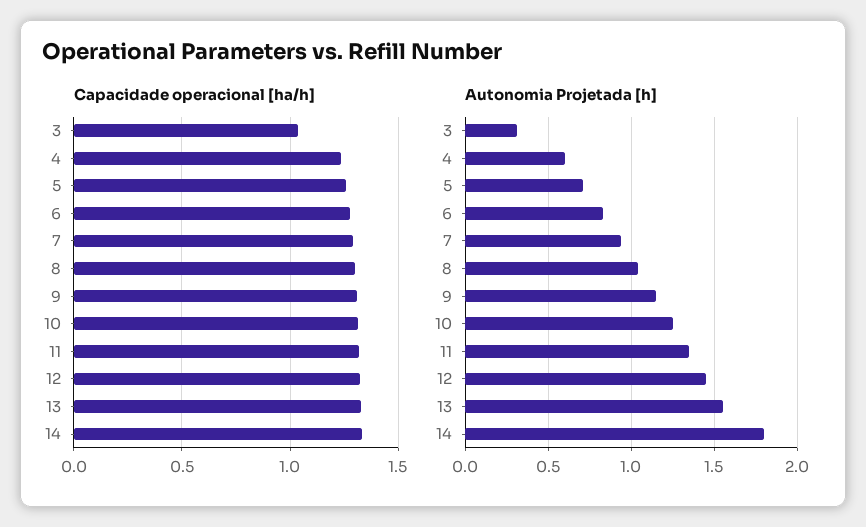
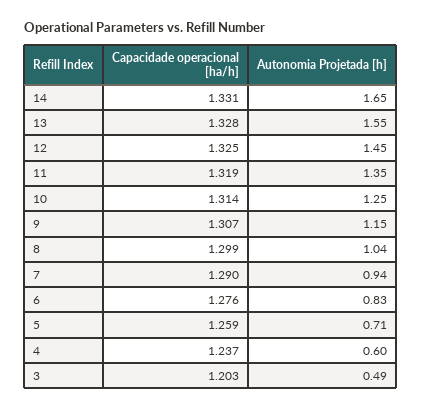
  {
    "Capacidade operacional [ha/h]": {
-     "3": 1.05,
+     "3": 1.203,
      "4": 1.237,
      "5": 1.259,
      "6": 1.276,
      "7": 1.29,
      "8": 1.299,
      "9": 1.307,
      "10": 1.314,
      "11": 1.319,
      "12": 1.325,
      "13": 1.328,
      "14": 1.331
    },
    "Autonomia Projetada [h]": {
-     "3": 0.3,
+     "3": 0.49,
      "4": 0.6,
      "5": 0.71,
      "6": 0.83,
      "7": 0.94,
      "8": 1.04,
      "9": 1.15,
      "10": 1.25,
      "11": 1.35,
      "12": 1.45,
      "13": 1.55,
-     "14": 1.8
+     "14": 1.65
    }
  }

